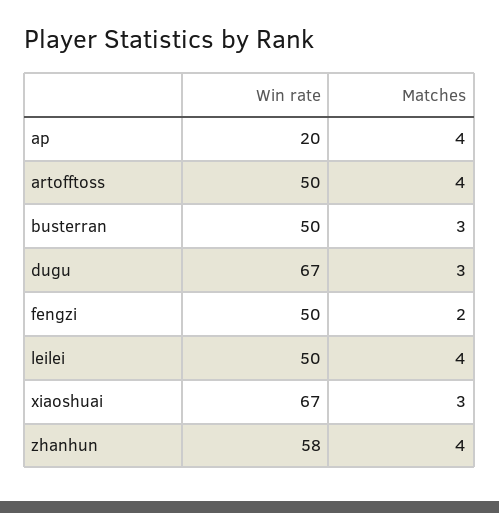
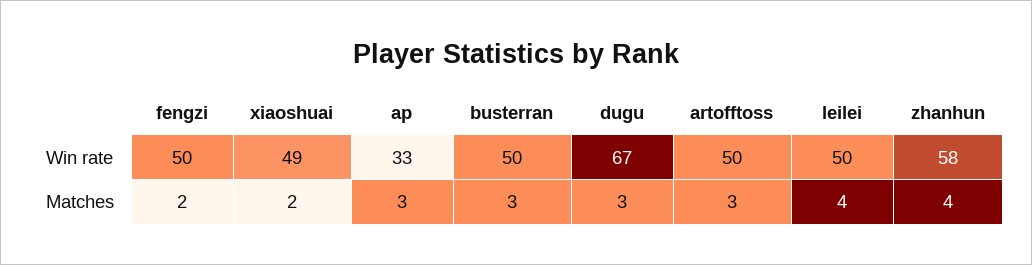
  {
    "Win rate": {
-     "ap": 20,
+     "ap": 33,
      "artofftoss": 50,
      "busterran": 50,
      "dugu": 67,
      "fengzi": 50,
      "leilei": 50,
-     "xiaoshuai": 67,
+     "xiaoshuai": 49,
      "zhanhun": 58
    },
    "Matches": {
-     "ap": 4,
+     "ap": 3,
-     "artofftoss": 4,
+     "artofftoss": 3,
      "busterran": 3,
      "dugu": 3,
      "fengzi": 2,
      "leilei": 4,
-     "xiaoshuai": 3,
+     "xiaoshuai": 2,
      "zhanhun": 4
    }
  }

